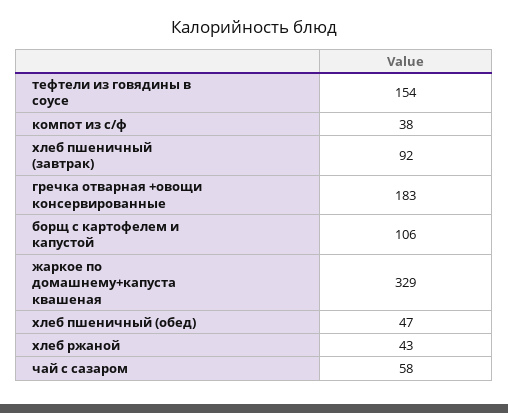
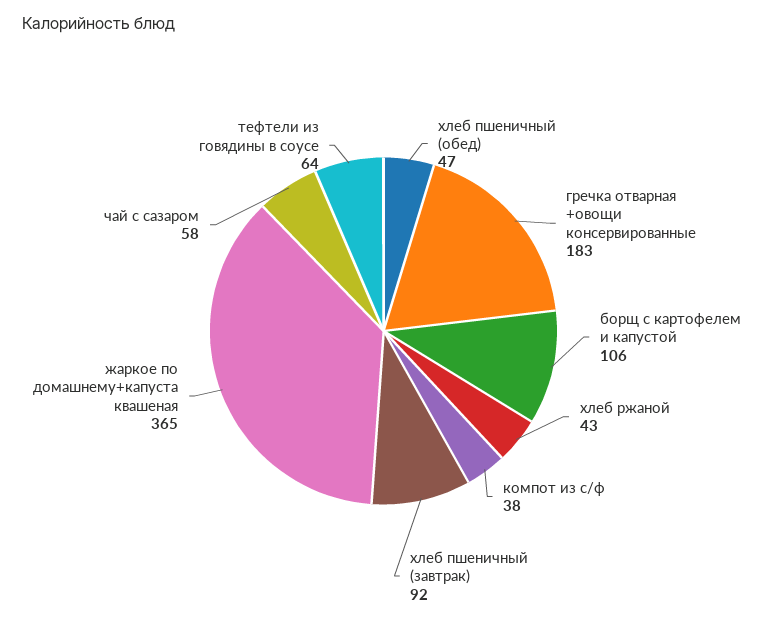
  {
-   "тефтели из говядины в соусе": 154,
+   "тефтели из говядины в соусе": 64,
    "компот из с/ф": 38,
    "хлеб пшеничный (завтрак)": 92,
    "гречка отварная +овощи консервированные": 183,
    "борщ с картофелем и капустой": 106,
-   "жаркое по домашнему+капуста квашеная": 329,
+   "жаркое по домашнему+капуста квашеная": 365,
    "хлеб пшеничный (обед)": 47,
    "хлеб ржаной": 43,
    "чай с сазаром": 58
  }

